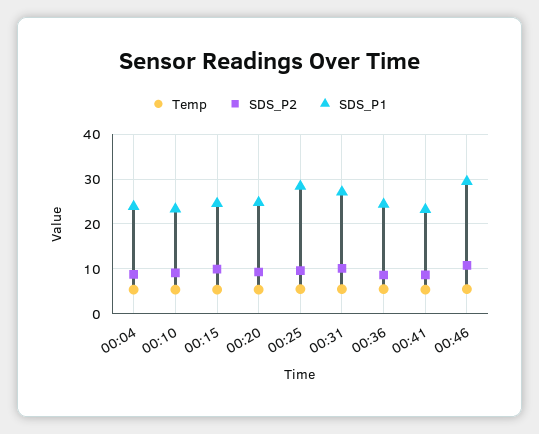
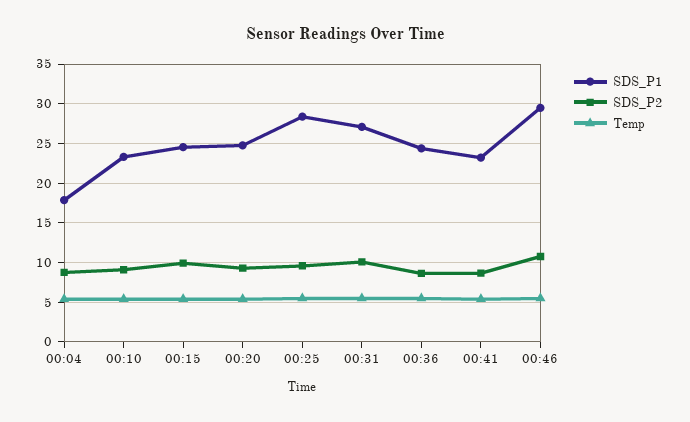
  {
    "Temp": {
      "00:04": 5,
      "00:10": 5,
      "00:15": 5,
      "00:20": 5,
      "00:25": 6,
      "00:31": 6,
      "00:36": 6,
      "00:41": 5,
      "00:46": 6
    },
    "SDS_P2": {
      "00:04": 9,
      "00:10": 9,
      "00:15": 10,
      "00:20": 9,
      "00:25": 10,
      "00:31": 10,
      "00:36": 9,
      "00:41": 9,
      "00:46": 11
    },
    "SDS_P1": {
-     "00:04": 24,
+     "00:04": 18,
      "00:10": 23,
      "00:15": 25,
      "00:20": 25,
      "00:25": 28,
      "00:31": 27,
      "00:36": 24,
      "00:41": 23,
      "00:46": 29
    }
  }

